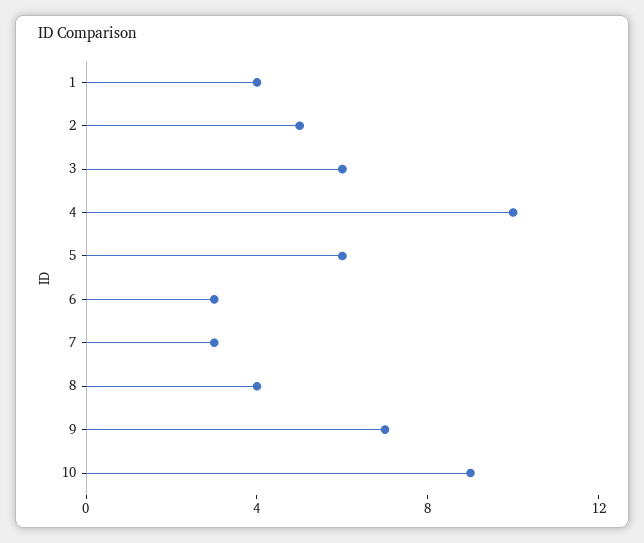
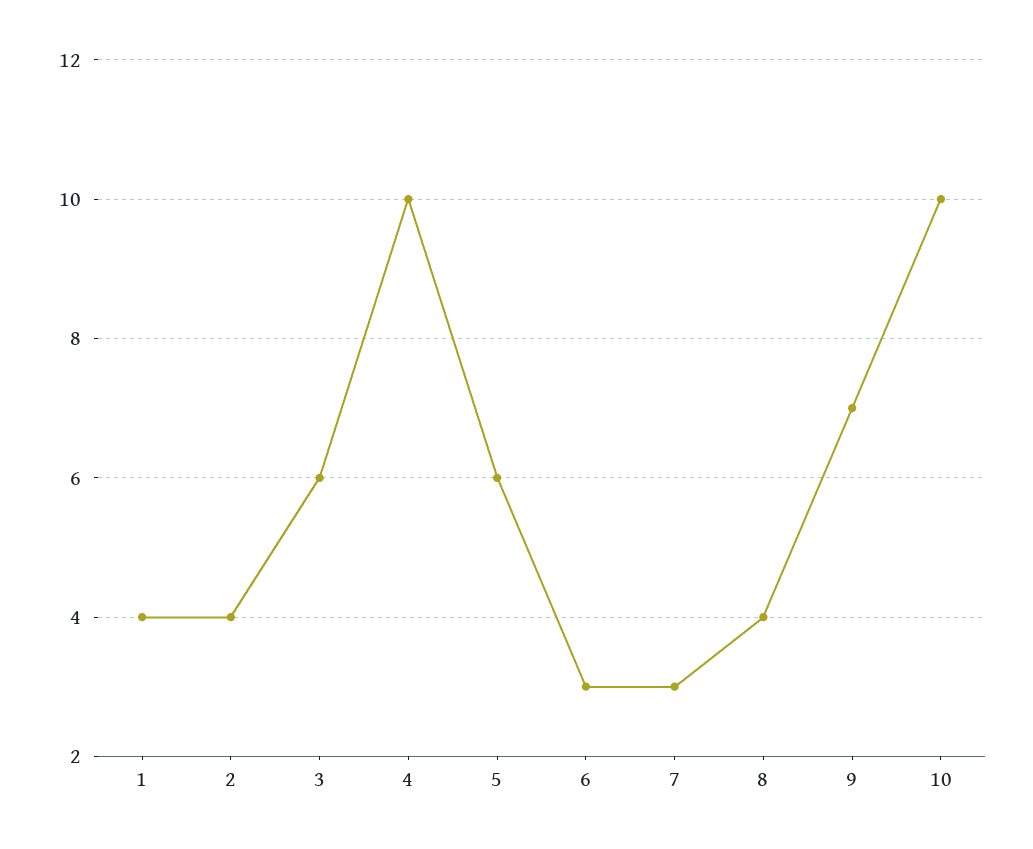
  {
    "1": 4,
-   "2": 5,
+   "2": 4,
    "3": 6,
    "4": 10,
    "5": 6,
    "6": 3,
    "7": 3,
    "8": 4,
    "9": 7,
-   "10": 9
+   "10": 10
  }

